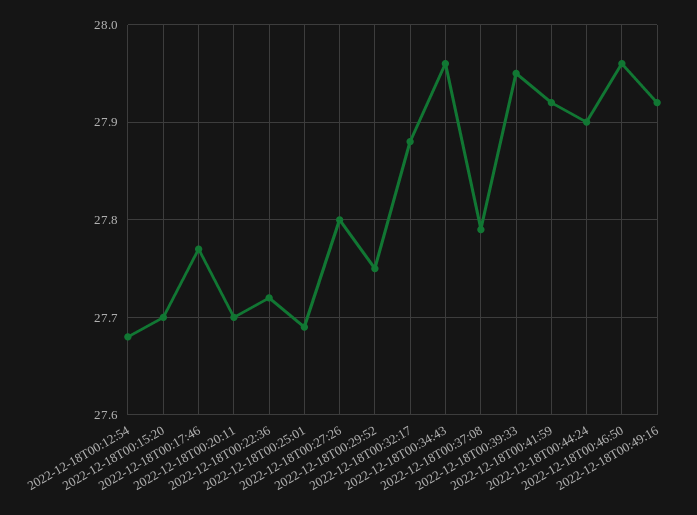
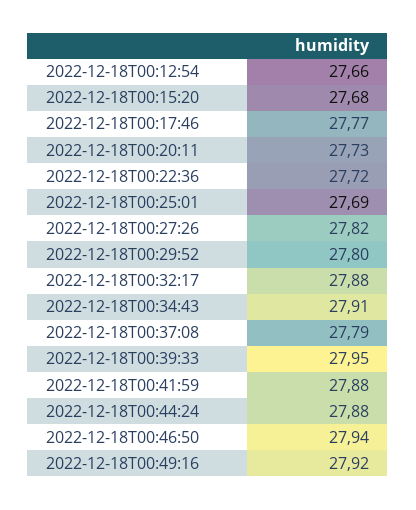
  {
-   "2022-12-18T00:12:54": 27.68,
+   "2022-12-18T00:12:54": 27.66,
-   "2022-12-18T00:15:20": 27.7,
+   "2022-12-18T00:15:20": 27.68,
    "2022-12-18T00:17:46": 27.77,
-   "2022-12-18T00:20:11": 27.7,
+   "2022-12-18T00:20:11": 27.73,
    "2022-12-18T00:22:36": 27.72,
    "2022-12-18T00:25:01": 27.69,
-   "2022-12-18T00:27:26": 27.8,
+   "2022-12-18T00:27:26": 27.82,
-   "2022-12-18T00:29:52": 27.75,
+   "2022-12-18T00:29:52": 27.8,
    "2022-12-18T00:32:17": 27.88,
-   "2022-12-18T00:34:43": 27.96,
+   "2022-12-18T00:34:43": 27.91,
    "2022-12-18T00:37:08": 27.79,
    "2022-12-18T00:39:33": 27.95,
-   "2022-12-18T00:41:59": 27.92,
+   "2022-12-18T00:41:59": 27.88,
-   "2022-12-18T00:44:24": 27.9,
+   "2022-12-18T00:44:24": 27.88,
-   "2022-12-18T00:46:50": 27.96,
+   "2022-12-18T00:46:50": 27.94,
    "2022-12-18T00:49:16": 27.92
  }

